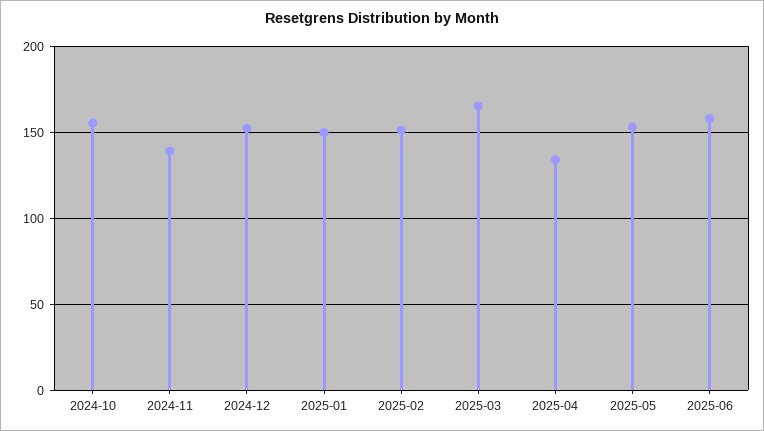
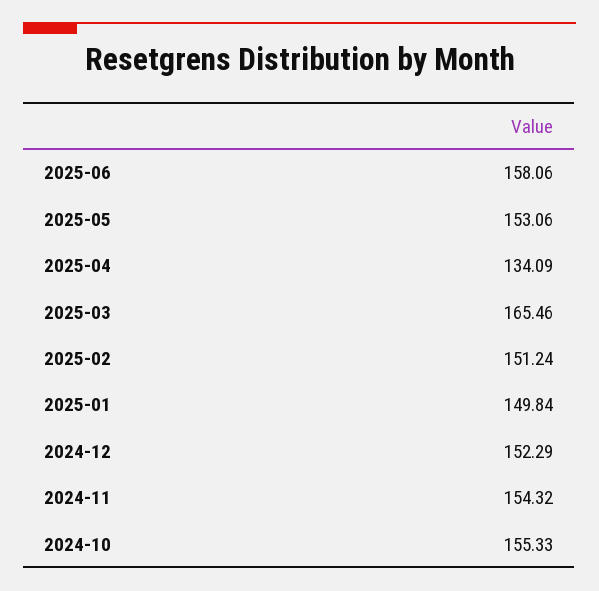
  {
    "2024-10": 155.33,
-   "2024-11": 140,
+   "2024-11": 154.32,
    "2024-12": 152.29,
    "2025-01": 149.84,
    "2025-02": 151.24,
    "2025-03": 165.46,
    "2025-04": 134.09,
    "2025-05": 153.06,
    "2025-06": 158.06
  }

